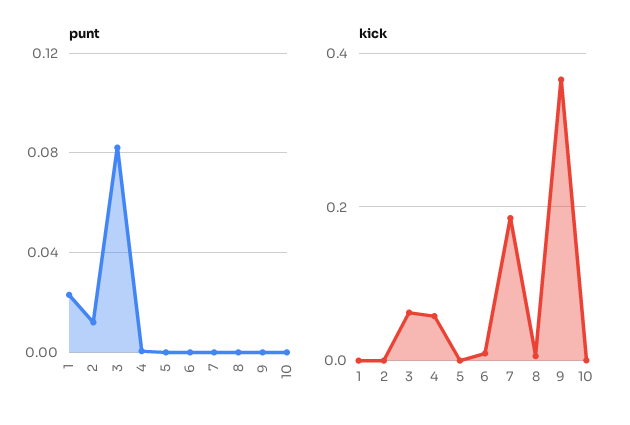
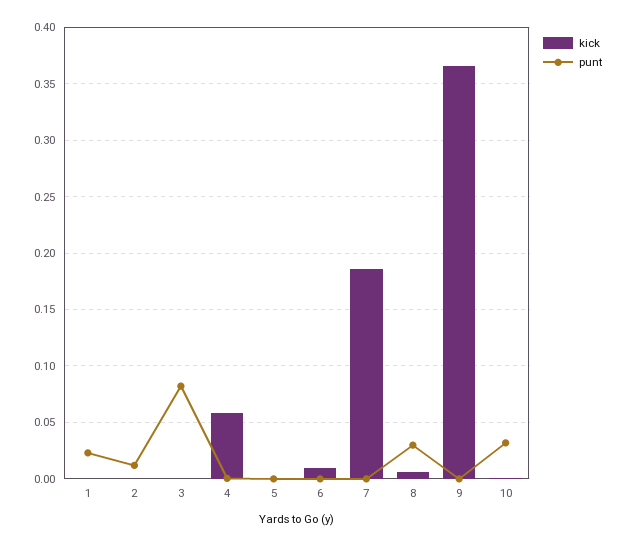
  {
    "punt": {
      "1": 0.025,
      "2": 0.01,
      "3": 0.08,
      "4": 0,
      "5": 0,
      "6": 0,
      "7": 0,
-     "8": 0,
+     "8": 0.03,
      "9": 0,
-     "10": 0
+     "10": 0.03
    },
    "kick": {
      "1": 0,
      "2": 0,
-     "3": 0.06,
+     "3": 0,
      "4": 0.06,
      "5": 0,
      "6": 0.01,
      "7": 0.19,
      "8": 0.01,
      "9": 0.37,
      "10": 0
    }
  }

